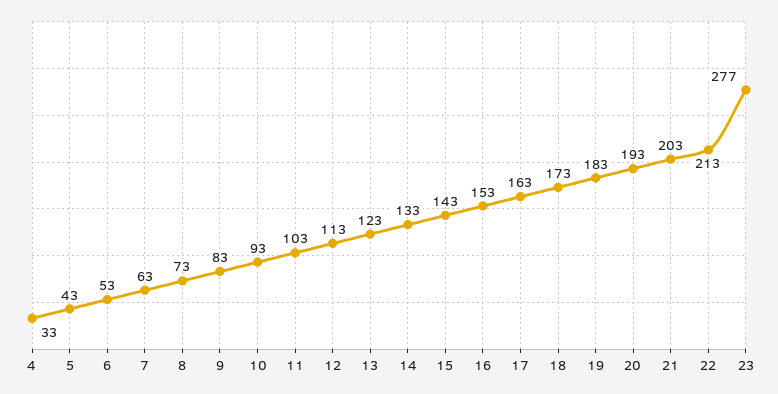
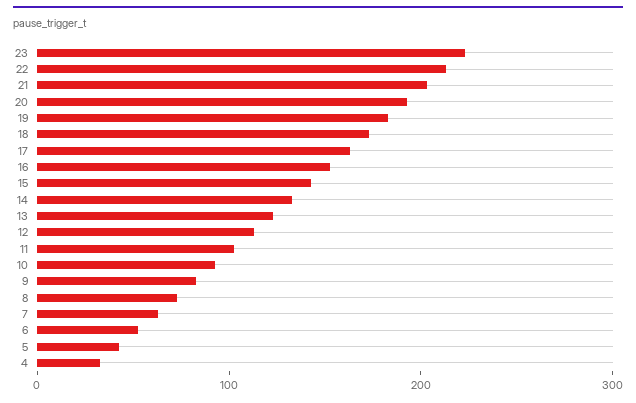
  {
    "4": 33,
    "5": 43,
    "6": 53,
    "7": 63,
    "8": 73,
    "9": 83,
    "10": 93,
    "11": 103,
    "12": 113,
    "13": 123,
    "14": 133,
    "15": 143,
    "16": 153,
    "17": 163,
    "18": 173,
    "19": 183,
    "20": 193,
    "21": 203,
    "22": 213,
-   "23": 277
+   "23": 220
  }

